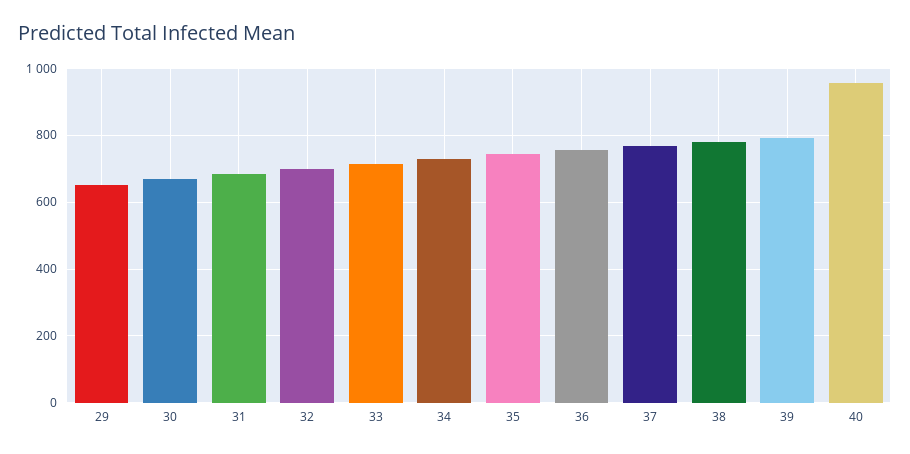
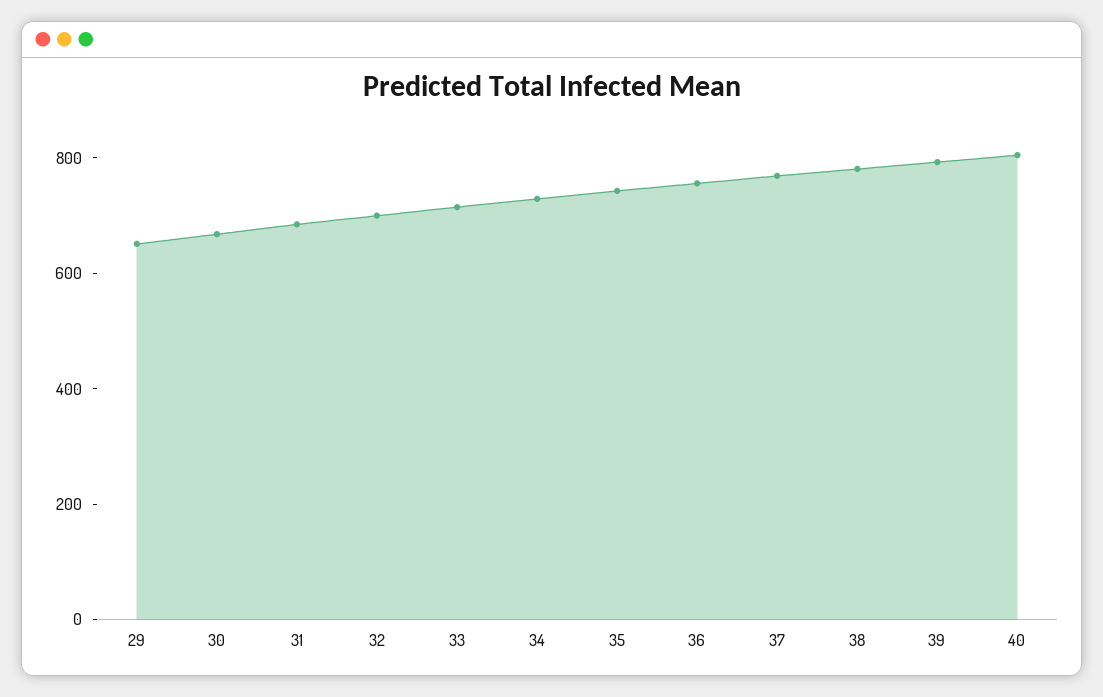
  {
    "29": 660,
    "30": 660,
    "31": 680,
    "32": 700,
    "33": 720,
    "34": 720,
    "35": 740,
    "36": 760,
    "37": 760,
    "38": 780,
    "39": 800,
-   "40": 960
+   "40": 800
  }

